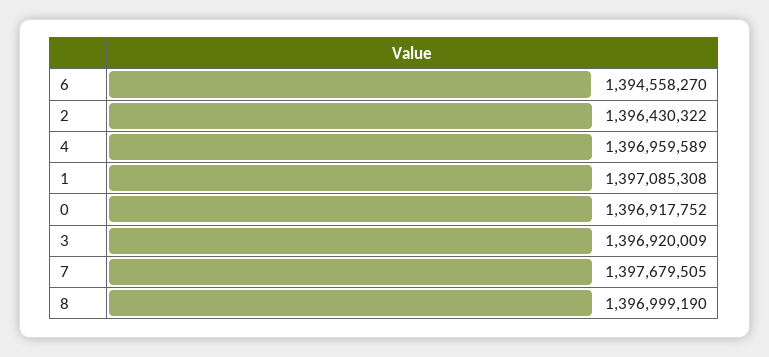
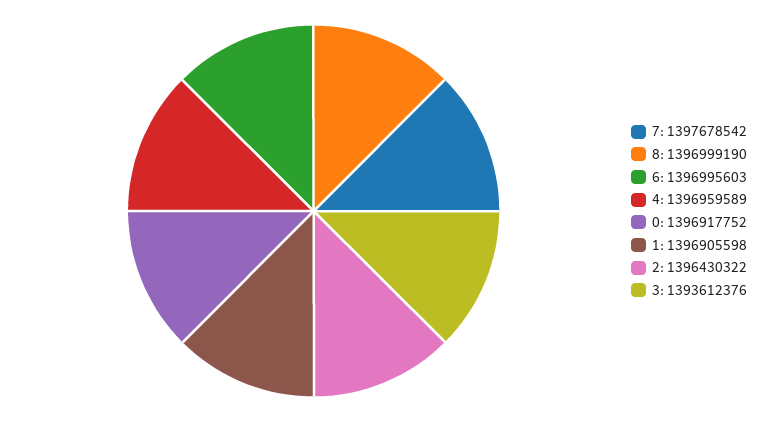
  {
-   "6": 1394558270,
+   "6": 1396995603,
    "2": 1396430322,
    "4": 1396959589,
-   "1": 1397085308,
+   "1": 1396905598,
    "0": 1396917752,
-   "3": 1396920009,
+   "3": 1393612376,
-   "7": 1397679505,
+   "7": 1397678542,
    "8": 1396999190
  }

